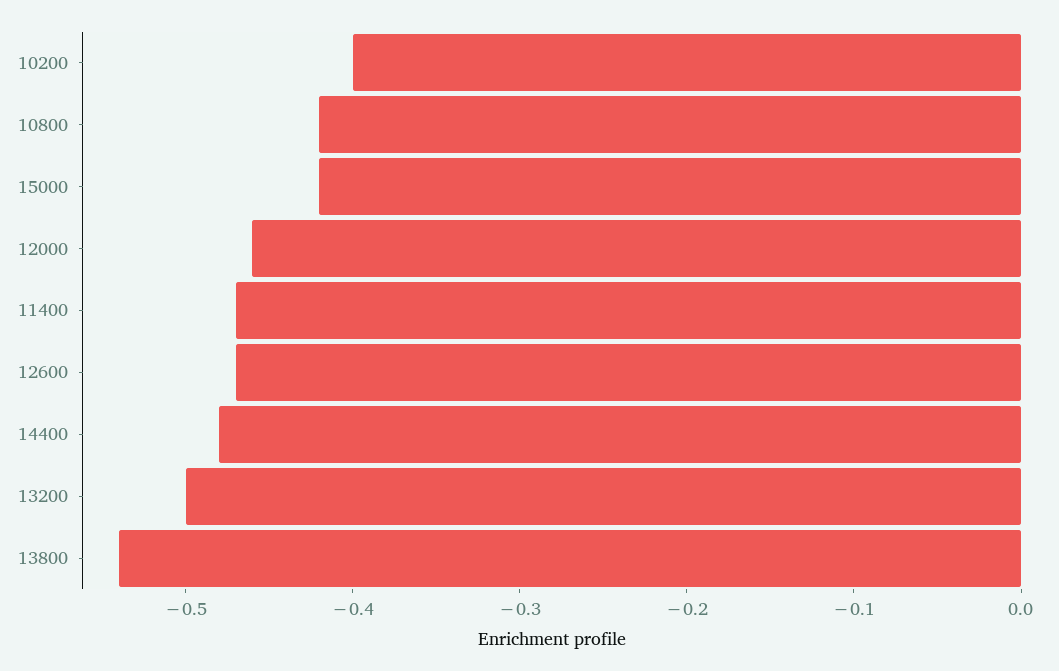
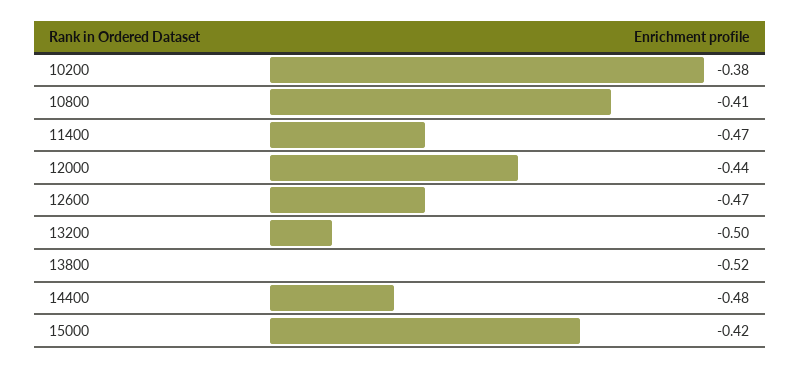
  {
-   "10200": -0.4,
+   "10200": -0.38,
-   "10800": -0.42,
+   "10800": -0.41,
    "15000": -0.42,
-   "12000": -0.46,
+   "12000": -0.44,
    "11400": -0.47,
    "12600": -0.47,
    "14400": -0.48,
    "13200": -0.5,
-   "13800": -0.54
+   "13800": -0.52
  }

